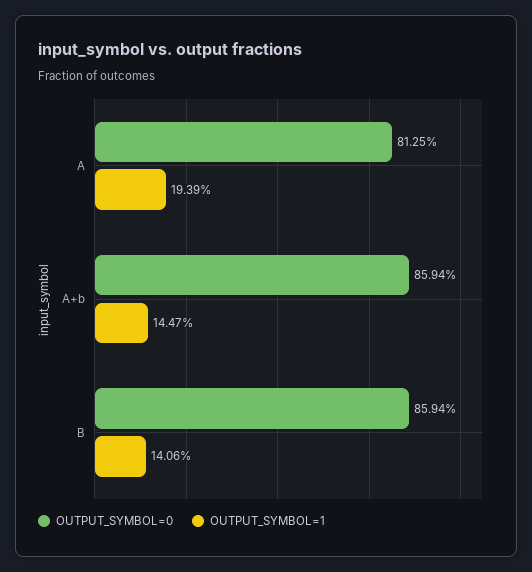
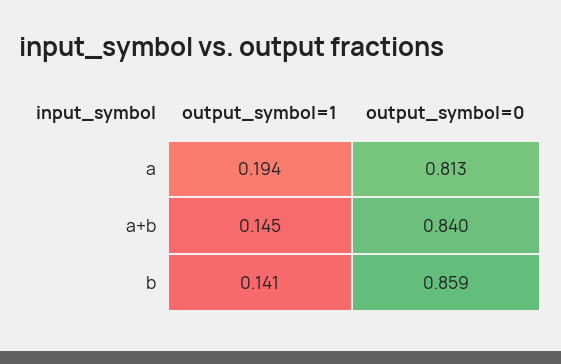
  {
    "OUTPUT_SYMBOL=0": {
      "A": 0.8125,
-     "A+b": 0.8594,
+     "A+b": 0.84,
      "B": 0.8594
    },
    "OUTPUT_SYMBOL=1": {
      "A": 0.1939,
      "A+b": 0.1447,
      "B": 0.1406
    }
  }

